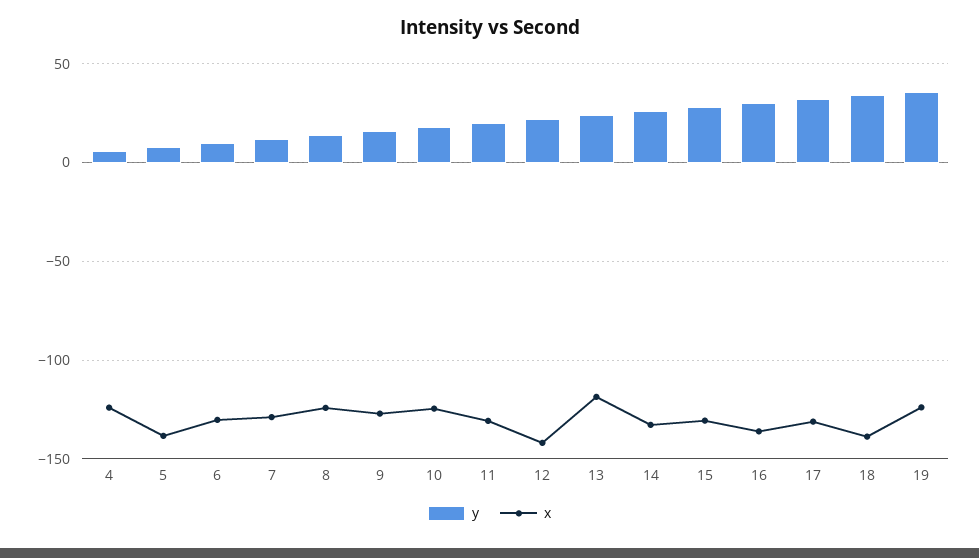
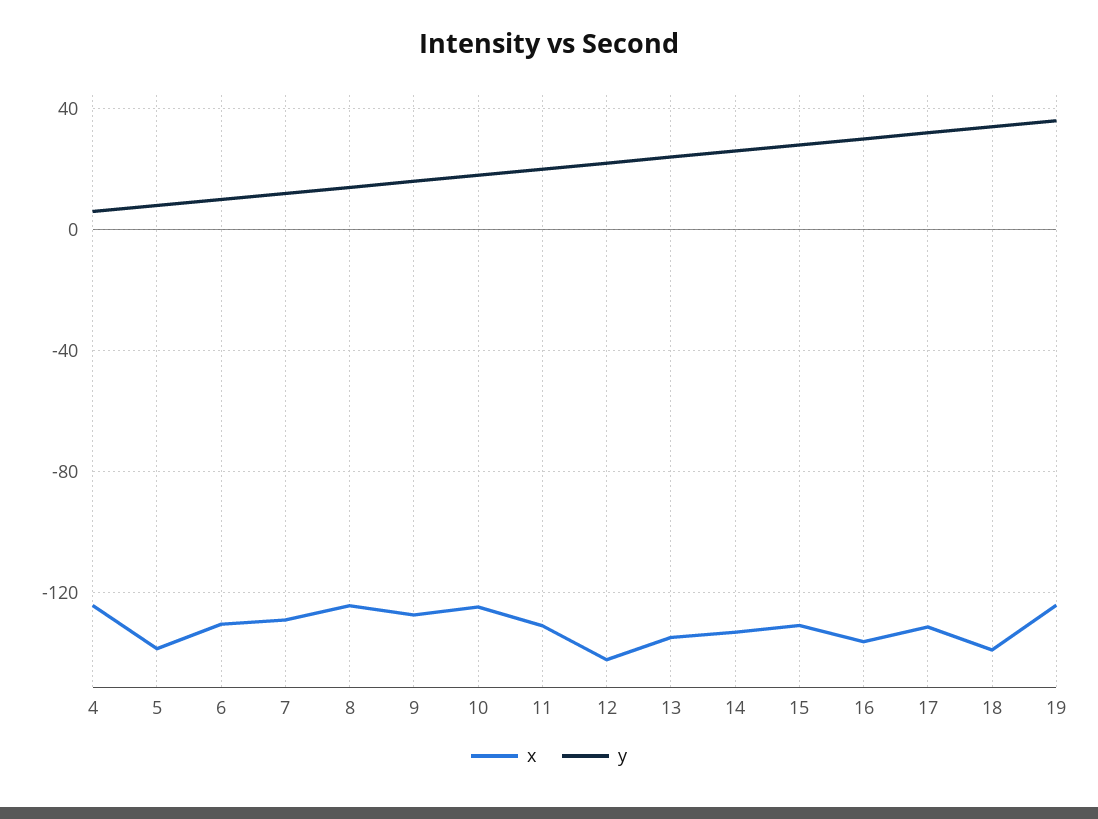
  {
    "y": {
      "4": 5,
      "5": 10,
      "6": 10,
      "7": 10,
      "8": 15,
      "9": 15,
      "10": 20,
      "11": 20,
      "12": 20,
      "13": 25,
      "14": 25,
      "15": 30,
      "16": 30,
      "17": 30,
      "18": 35,
      "19": 35
    },
    "x": {
      "4": -125,
      "5": -140,
      "6": -130,
      "7": -130,
      "8": -125,
      "9": -125,
      "10": -125,
      "11": -130,
      "12": -140,
-     "13": -120,
+     "13": -135,
      "14": -135,
      "15": -130,
      "16": -135,
      "17": -130,
      "18": -140,
      "19": -125
    }
  }

